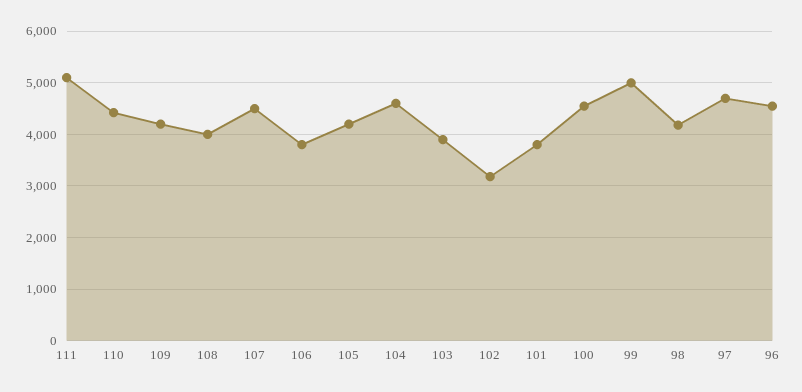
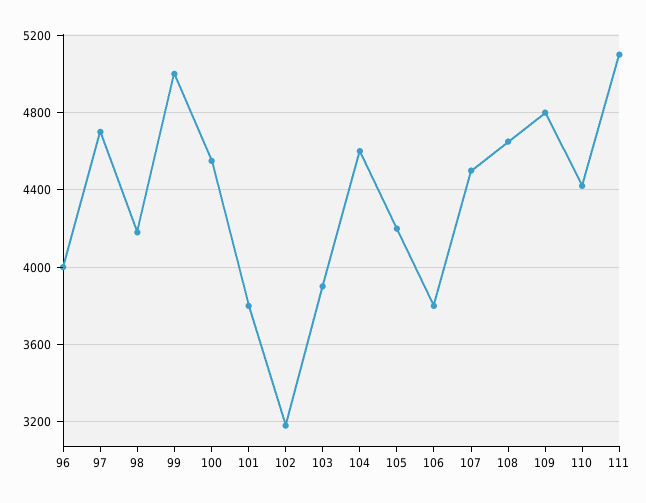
  {
    "111": 5100,
    "110": 4400,
-   "109": 4200,
+   "109": 4800,
-   "108": 4000,
+   "108": 4650,
    "107": 4500,
    "106": 3800,
    "105": 4200,
    "104": 4600,
    "103": 3900,
    "102": 3200,
    "101": 3800,
    "100": 4550,
    "99": 5000,
    "98": 4200,
    "97": 4700,
-   "96": 4600
+   "96": 4000
  }

